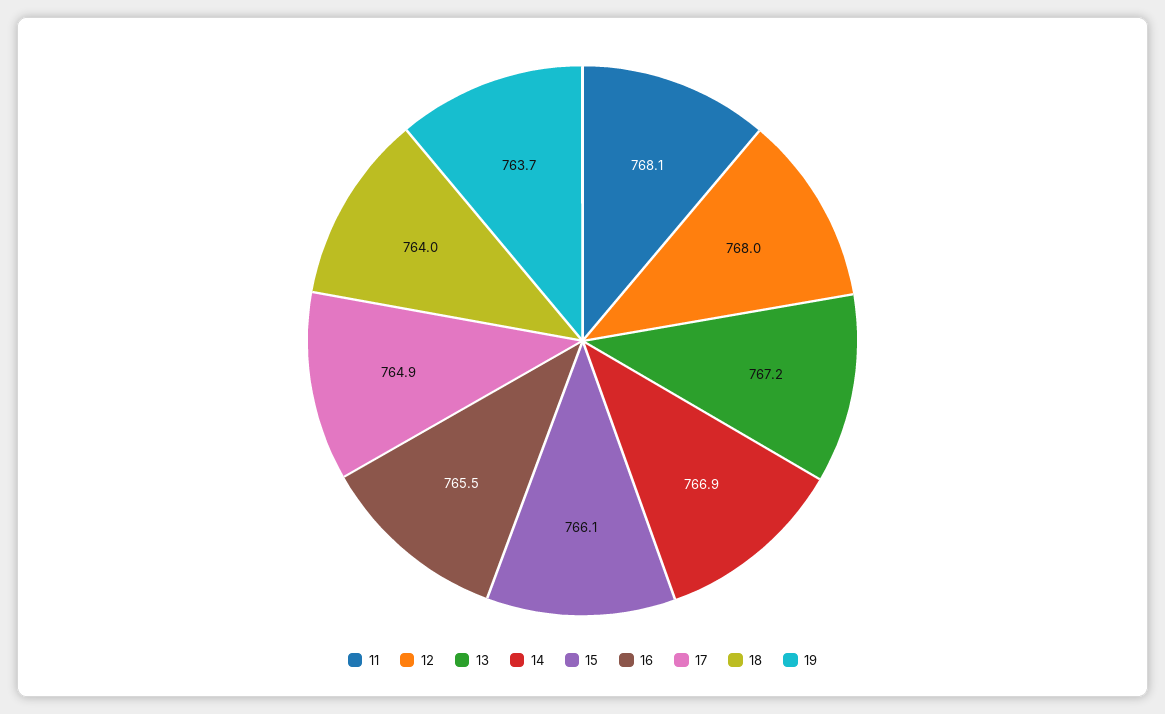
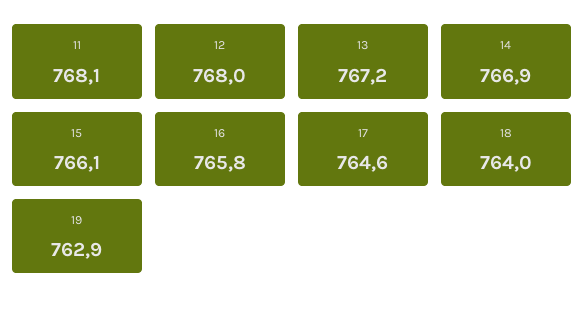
  {
    "11": 768.1,
    "12": 768,
    "13": 767.2,
    "14": 766.9,
    "15": 766.1,
-   "16": 765.5,
+   "16": 765.8,
-   "17": 764.9,
+   "17": 764.6,
    "18": 764,
-   "19": 763.7
+   "19": 762.9
  }

